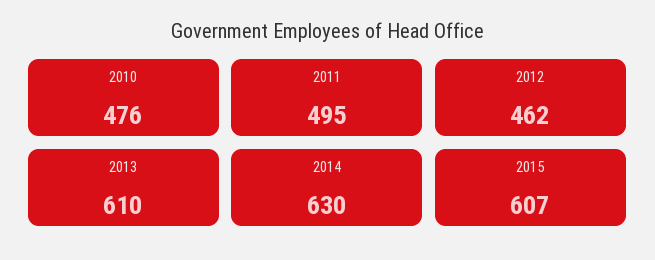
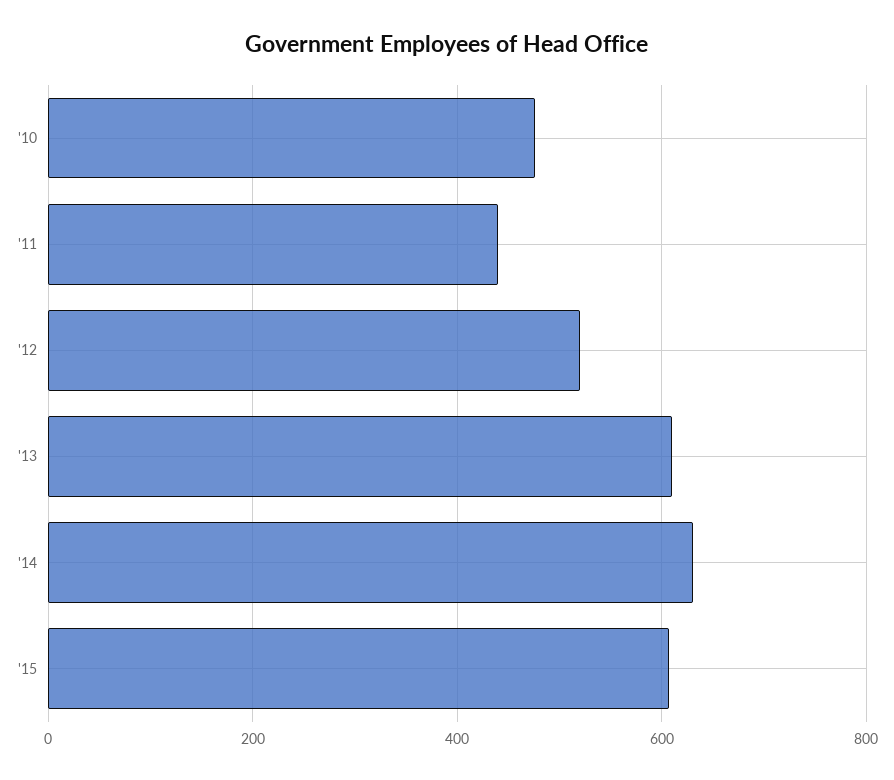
  {
    "2010": 476,
-   "2011": 495,
+   "2011": 440,
-   "2012": 462,
+   "2012": 520,
    "2013": 610,
    "2014": 630,
    "2015": 607
  }

